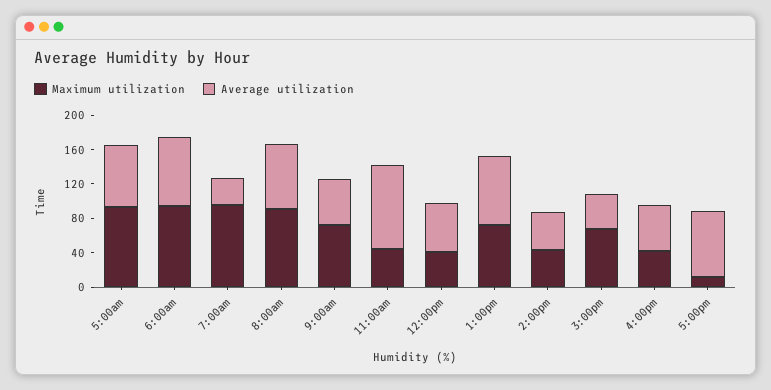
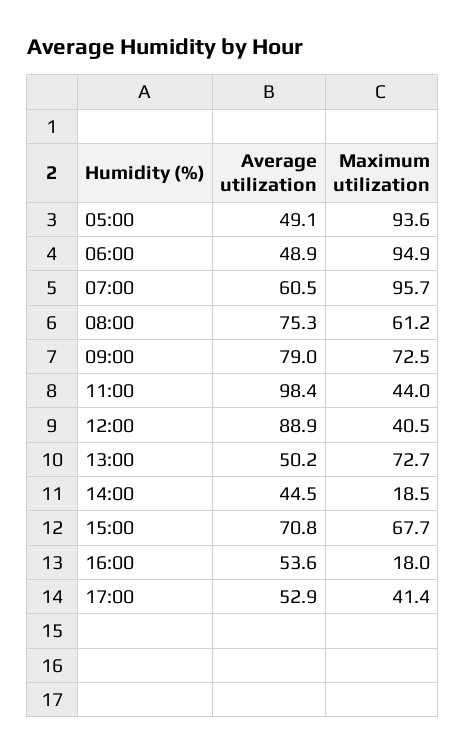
  {
    "Maximum utilization": {
      "5:00am": 93.6,
      "6:00am": 94.9,
      "7:00am": 95.7,
-     "8:00am": 90,
+     "8:00am": 61.2,
      "9:00am": 72.5,
      "11:00am": 44,
      "12:00pm": 40.5,
      "1:00pm": 72.7,
-     "2:00pm": 40,
+     "2:00pm": 18.5,
      "3:00pm": 67.7,
-     "4:00pm": 40,
+     "4:00pm": 18,
-     "5:00pm": 10
+     "5:00pm": 41.4
    },
    "Average utilization": {
-     "5:00am": 70,
+     "5:00am": 49.1,
-     "6:00am": 80,
+     "6:00am": 48.9,
-     "7:00am": 30,
+     "7:00am": 60.5,
      "8:00am": 75.3,
-     "9:00am": 50,
+     "9:00am": 79,
      "11:00am": 98.4,
-     "12:00pm": 60,
+     "12:00pm": 88.9,
-     "1:00pm": 80,
+     "1:00pm": 50.2,
      "2:00pm": 44.5,
-     "3:00pm": 40,
+     "3:00pm": 70.8,
      "4:00pm": 53.6,
-     "5:00pm": 80
+     "5:00pm": 52.9
    }
  }

